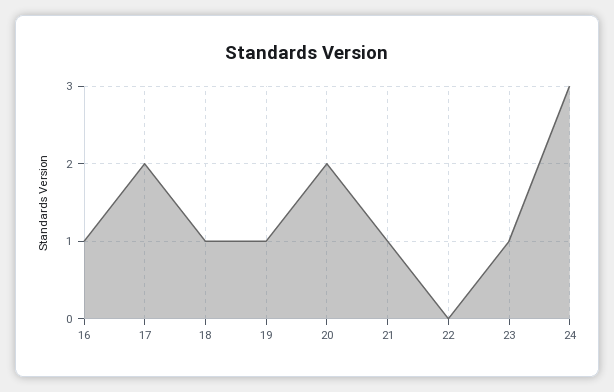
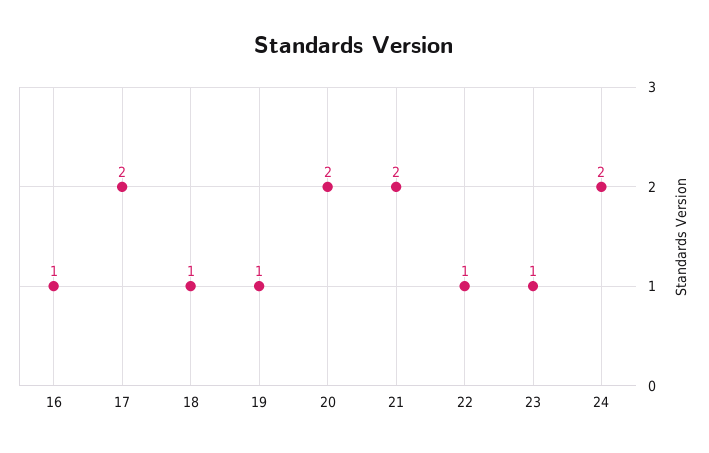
  {
    "16": 1,
    "17": 2,
    "18": 1,
    "19": 1,
    "20": 2,
-   "21": 1,
+   "21": 2,
-   "22": 0,
+   "22": 1,
    "23": 1,
-   "24": 3
+   "24": 2
  }

